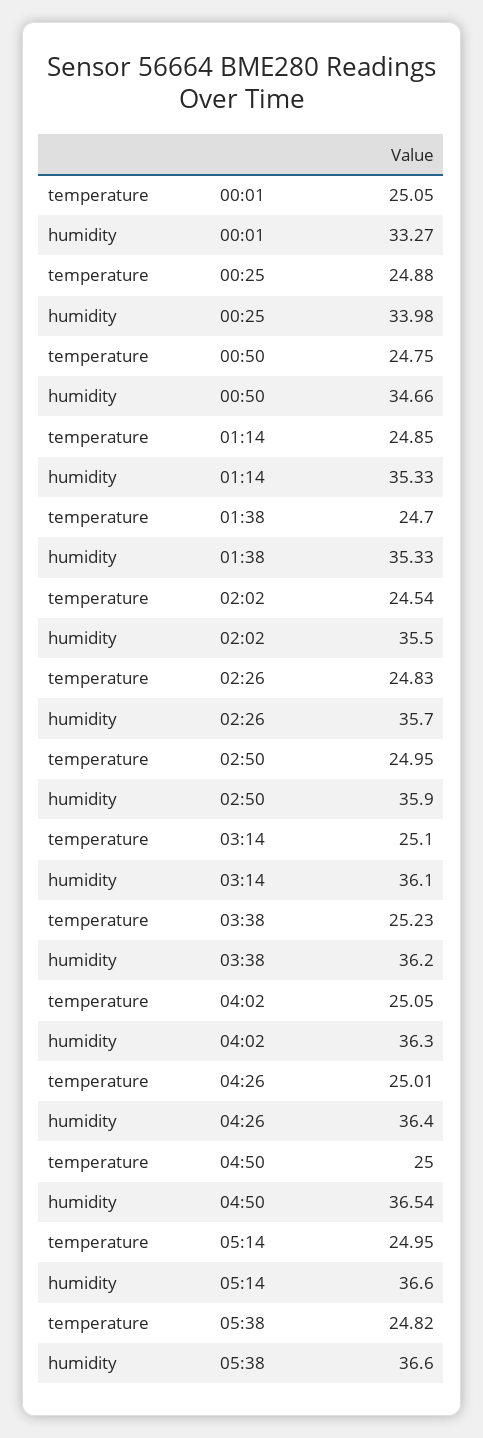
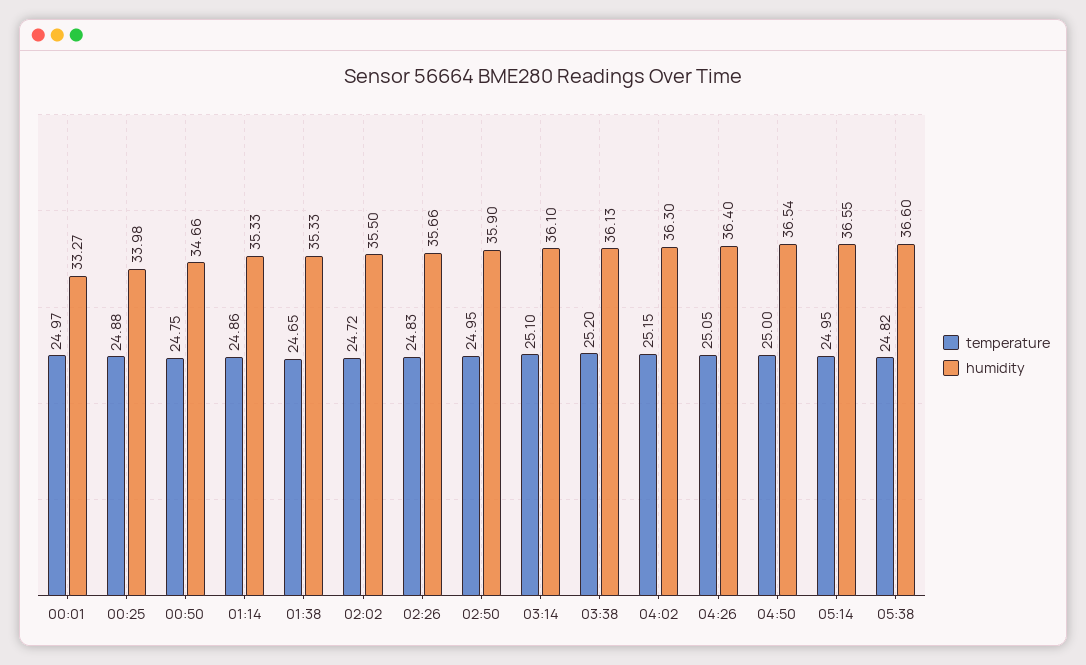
  {
    "temperature": {
-     "00:01": 25.05,
+     "00:01": 24.97,
      "00:25": 24.88,
      "00:50": 24.75,
-     "01:14": 24.85,
+     "01:14": 24.86,
-     "01:38": 24.7,
+     "01:38": 24.65,
-     "02:02": 24.54,
+     "02:02": 24.72,
      "02:26": 24.83,
      "02:50": 24.95,
      "03:14": 25.1,
-     "03:38": 25.23,
+     "03:38": 25.2,
-     "04:02": 25.05,
+     "04:02": 25.15,
-     "04:26": 25.01,
+     "04:26": 25.05,
      "04:50": 25,
      "05:14": 24.95,
      "05:38": 24.82
    },
    "humidity": {
      "00:01": 33.27,
      "00:25": 33.98,
      "00:50": 34.66,
      "01:14": 35.33,
      "01:38": 35.33,
      "02:02": 35.5,
-     "02:26": 35.7,
+     "02:26": 35.66,
      "02:50": 35.9,
      "03:14": 36.1,
-     "03:38": 36.2,
+     "03:38": 36.13,
      "04:02": 36.3,
      "04:26": 36.4,
      "04:50": 36.54,
-     "05:14": 36.6,
+     "05:14": 36.55,
      "05:38": 36.6
    }
  }

